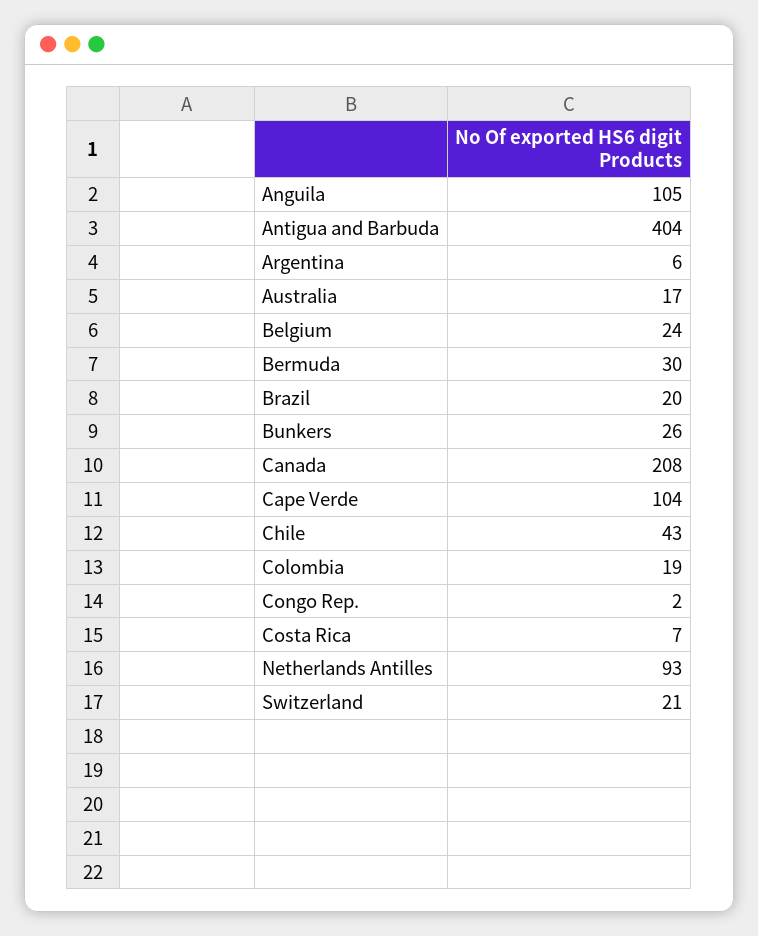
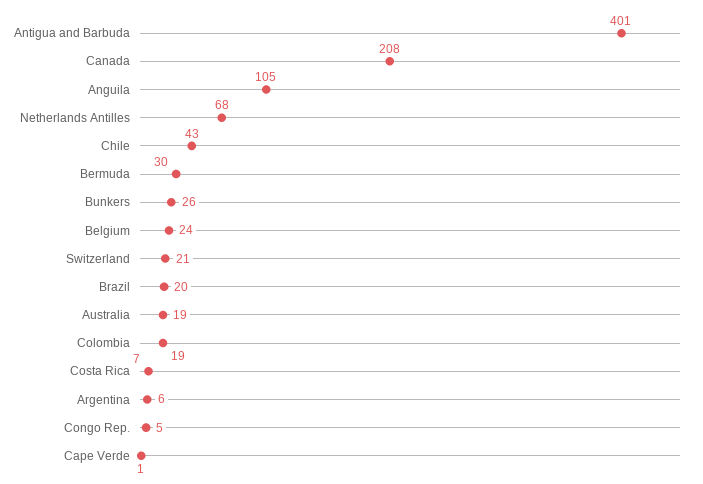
  {
    "Anguila": 105,
-   "Antigua and Barbuda": 404,
+   "Antigua and Barbuda": 401,
    "Argentina": 6,
-   "Australia": 17,
+   "Australia": 19,
    "Belgium": 24,
    "Bermuda": 30,
    "Brazil": 20,
    "Bunkers": 26,
    "Canada": 208,
-   "Cape Verde": 104,
+   "Cape Verde": 1,
    "Chile": 43,
    "Colombia": 19,
-   "Congo Rep.": 2,
+   "Congo Rep.": 5,
    "Costa Rica": 7,
-   "Netherlands Antilles": 93,
+   "Netherlands Antilles": 68,
    "Switzerland": 21
  }

